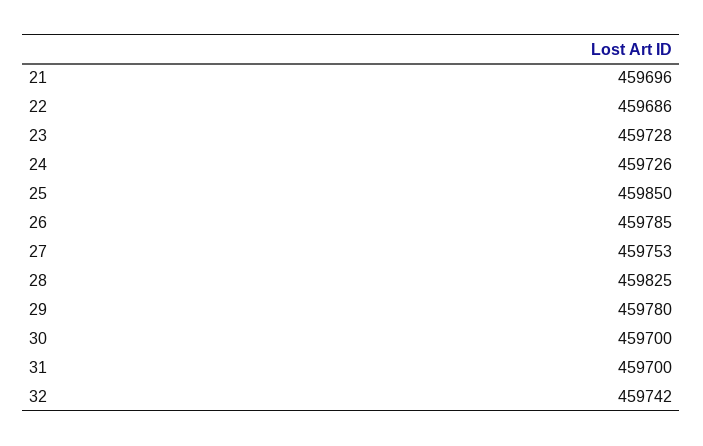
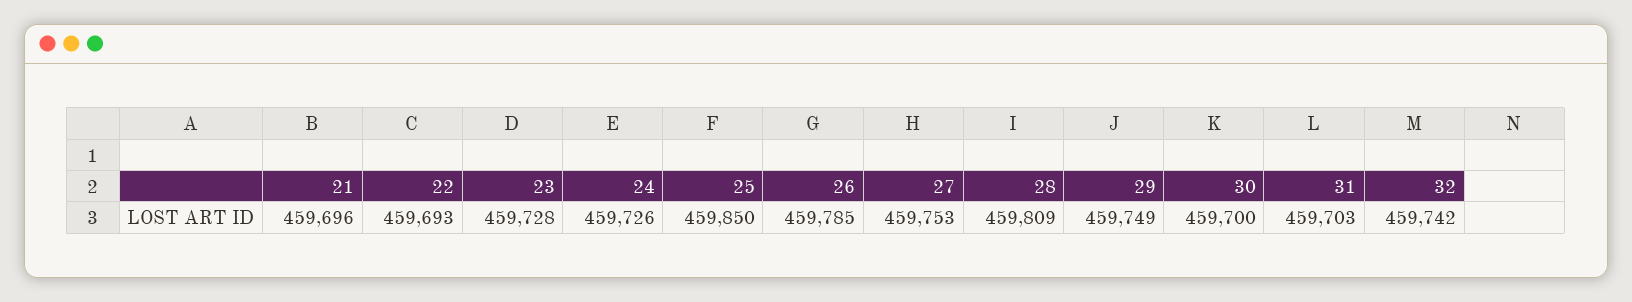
  {
    "21": 459696,
-   "22": 459686,
+   "22": 459693,
    "23": 459728,
    "24": 459726,
    "25": 459850,
    "26": 459785,
    "27": 459753,
-   "28": 459825,
+   "28": 459809,
-   "29": 459780,
+   "29": 459749,
    "30": 459700,
-   "31": 459700,
+   "31": 459703,
    "32": 459742
  }

